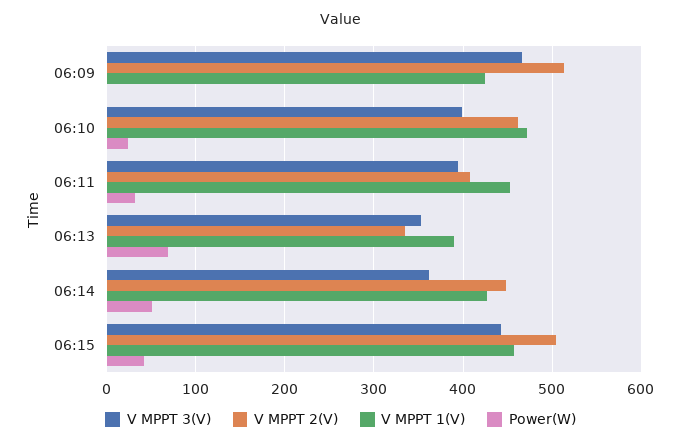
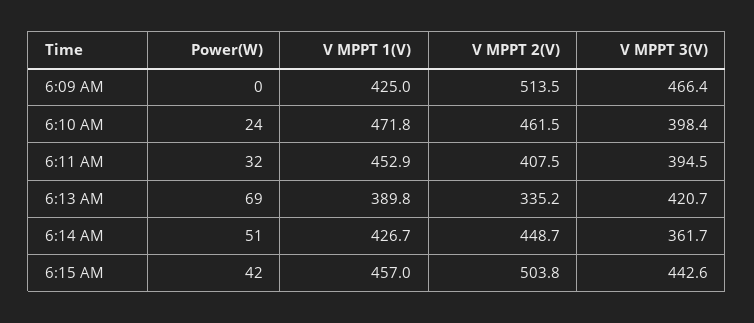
  {
    "V MPPT 3(V)": {
      "06:09": 466.4,
      "06:10": 398.4,
      "06:11": 394.5,
-     "06:13": 350,
+     "06:13": 420.7,
      "06:14": 361.7,
      "06:15": 442.6
    },
    "V MPPT 2(V)": {
      "06:09": 513.5,
      "06:10": 461.5,
      "06:11": 407.5,
      "06:13": 335.2,
      "06:14": 448.7,
      "06:15": 503.8
    },
    "V MPPT 1(V)": {
      "06:09": 425,
      "06:10": 471.8,
      "06:11": 452.9,
      "06:13": 389.8,
      "06:14": 426.7,
      "06:15": 457
    },
    "Power(W)": {
      "06:09": 0,
      "06:10": 24,
      "06:11": 32,
      "06:13": 69,
      "06:14": 51,
      "06:15": 42
    }
  }

